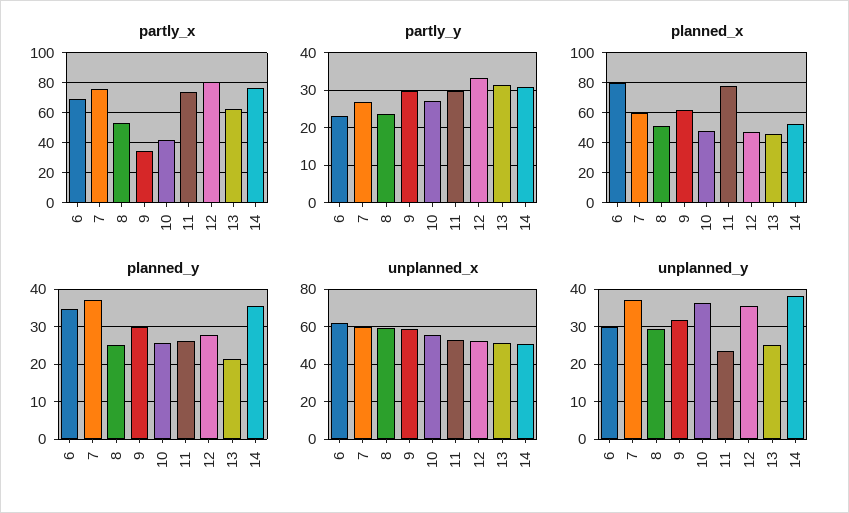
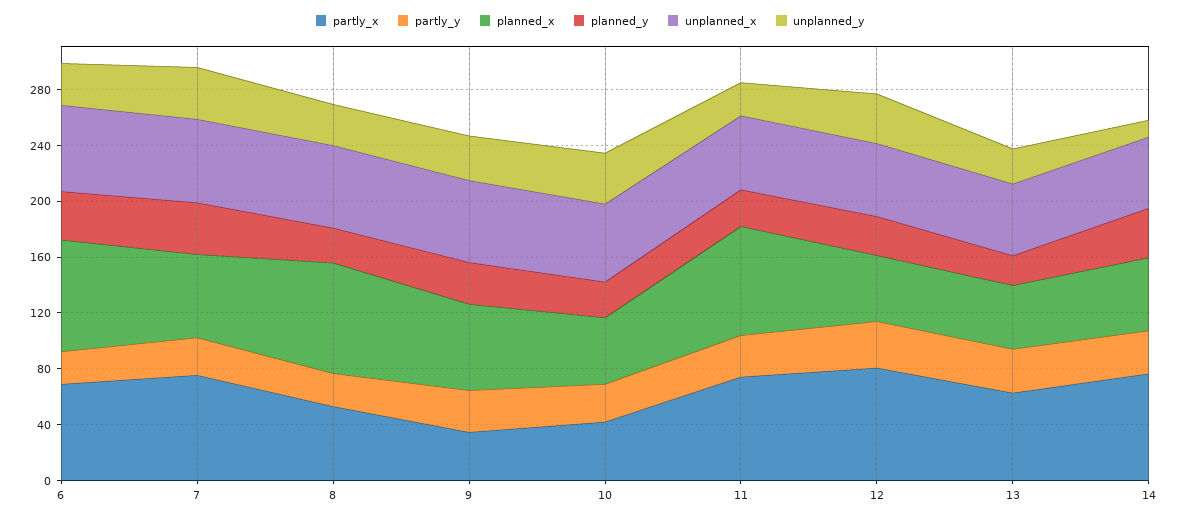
  {
    "partly_x": {
      "6": 70,
      "7": 75,
      "8": 55,
      "9": 35,
      "10": 40,
      "11": 75,
      "12": 80,
      "13": 65,
      "14": 75
    },
    "partly_y": {
      "6": 24,
      "7": 26,
      "8": 24,
      "9": 30,
      "10": 28,
      "11": 30,
      "12": 34,
      "13": 32,
      "14": 30
    },
    "planned_x": {
      "6": 80,
      "7": 60,
-     "8": 50,
+     "8": 80,
      "9": 60,
      "10": 50,
      "11": 80,
      "12": 45,
      "13": 45,
      "14": 50
    },
    "planned_y": {
      "6": 34,
      "7": 38,
      "8": 26,
      "9": 30,
      "10": 26,
      "11": 26,
      "12": 28,
      "13": 22,
      "14": 36
    },
    "unplanned_x": {
      "6": 60,
      "7": 60,
      "8": 60,
      "9": 60,
      "10": 55,
      "11": 55,
      "12": 50,
      "13": 50,
      "14": 50
    },
    "unplanned_y": {
      "6": 30,
      "7": 38,
      "8": 30,
      "9": 32,
      "10": 36,
      "11": 24,
      "12": 36,
      "13": 26,
-     "14": 38
+     "14": 10
    }
  }

